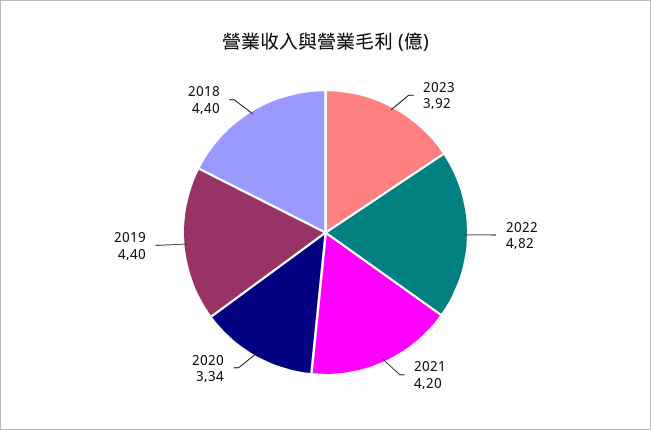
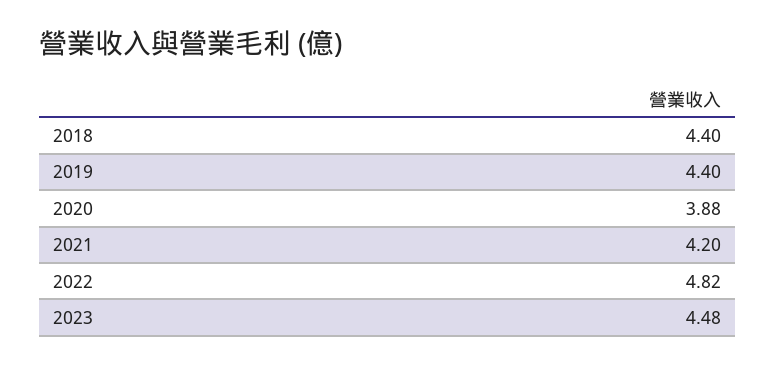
  {
-   "2023": 3.92,
+   "2023": 4.48,
    "2022": 4.82,
    "2021": 4.2,
-   "2020": 3.34,
+   "2020": 3.88,
    "2019": 4.4,
    "2018": 4.4
  }

